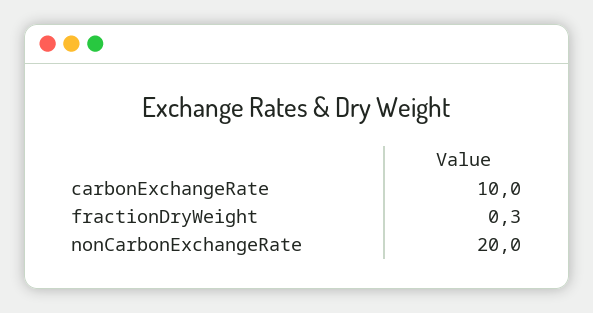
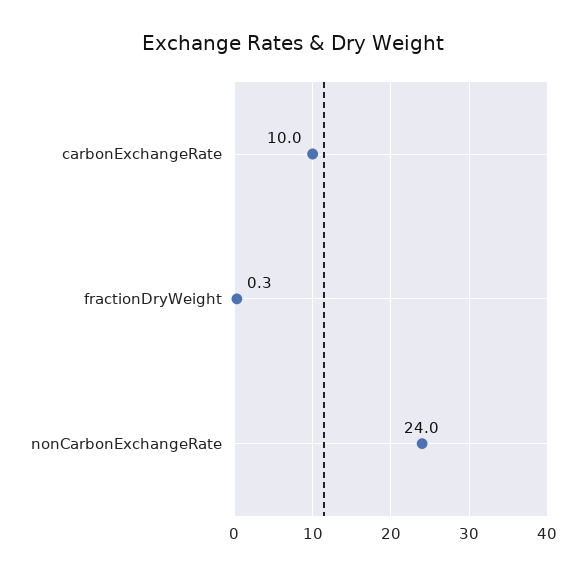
  {
    "carbonExchangeRate": 10,
    "fractionDryWeight": 0.3,
-   "nonCarbonExchangeRate": 20
+   "nonCarbonExchangeRate": 24
  }

